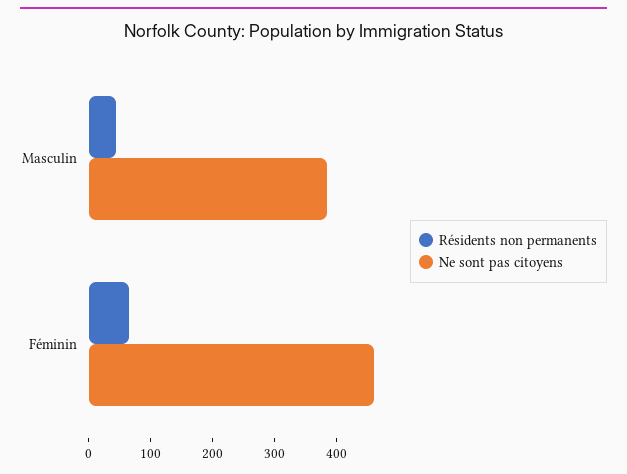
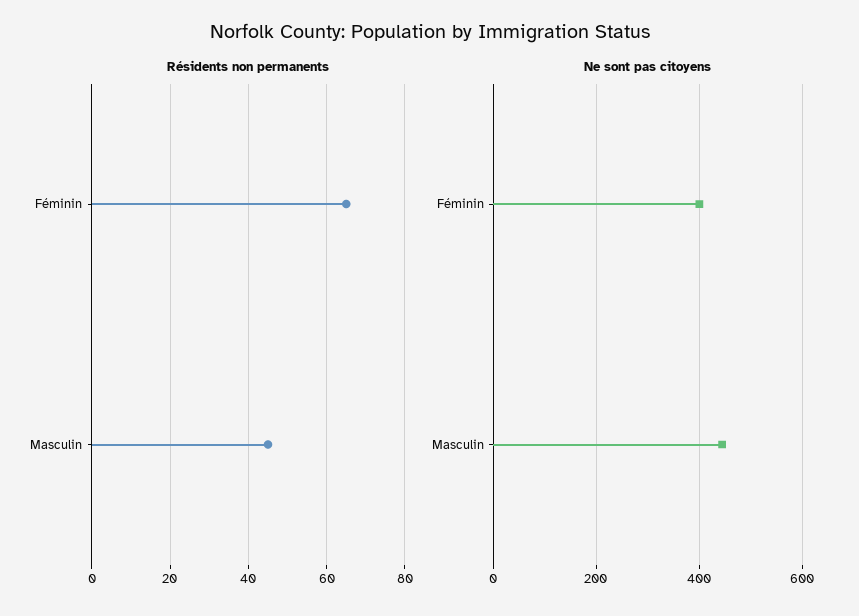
  {
    "Résidents non permanents": {
      "Masculin": 45,
      "Féminin": 65
    },
    "Ne sont pas citoyens": {
-     "Masculin": 380,
+     "Masculin": 440,
-     "Féminin": 460
+     "Féminin": 400
    }
  }

